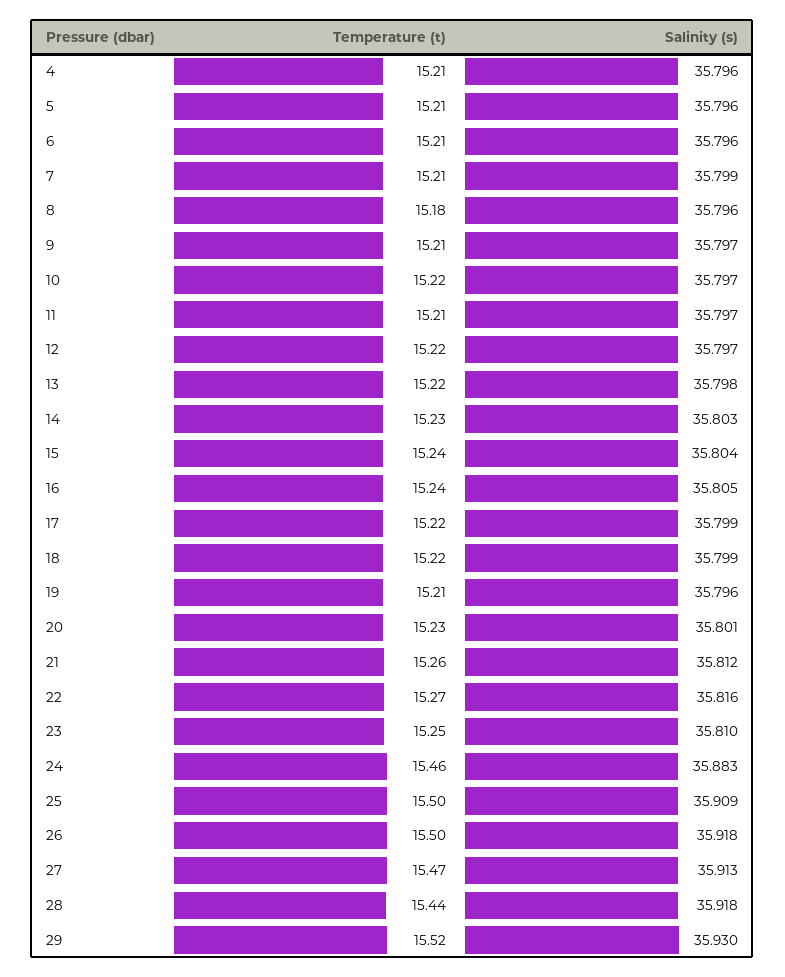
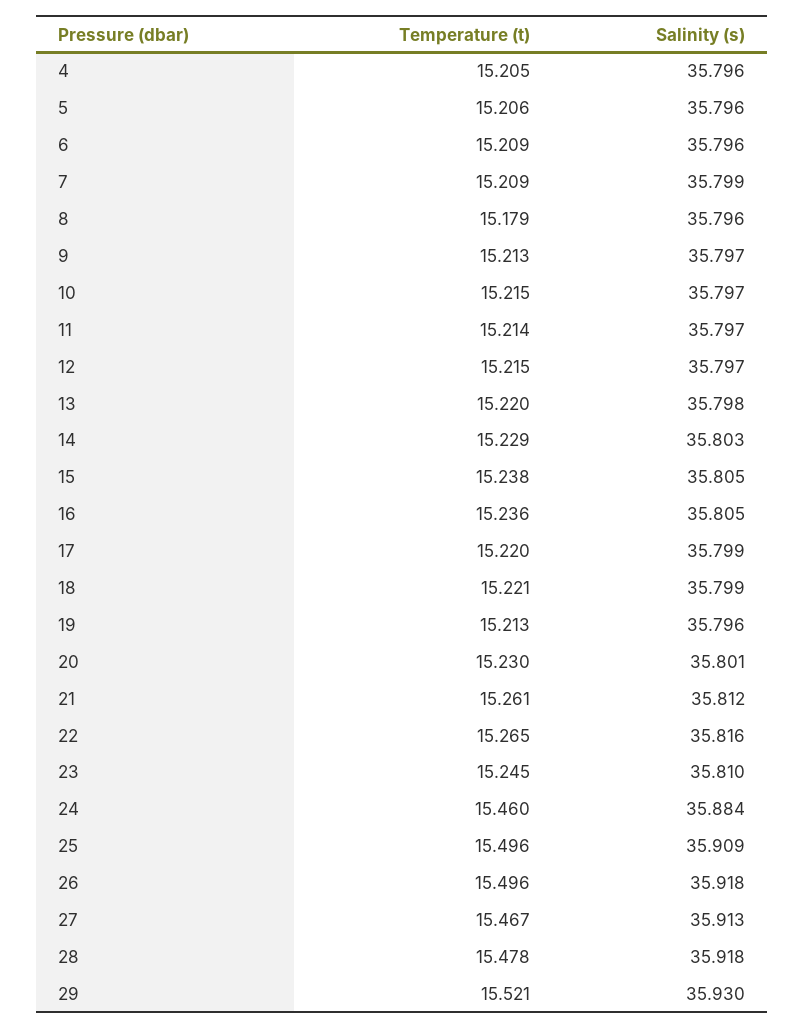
  {
    "Temperature (t)": {
      "4": 15.205,
      "5": 15.206,
      "6": 15.209,
      "7": 15.209,
      "8": 15.179,
      "9": 15.213,
      "10": 15.215,
      "11": 15.214,
      "12": 15.215,
      "13": 15.22,
      "14": 15.229,
      "15": 15.238,
      "16": 15.236,
      "17": 15.22,
      "18": 15.221,
      "19": 15.213,
      "20": 15.23,
      "21": 15.261,
      "22": 15.265,
      "23": 15.245,
      "24": 15.46,
      "25": 15.496,
      "26": 15.496,
      "27": 15.467,
-     "28": 15.44,
+     "28": 15.478,
      "29": 15.521
    },
    "Salinity (s)": {
      "4": 35.796,
      "5": 35.796,
      "6": 35.796,
      "7": 35.799,
      "8": 35.796,
      "9": 35.797,
      "10": 35.797,
      "11": 35.797,
      "12": 35.797,
      "13": 35.798,
      "14": 35.803,
-     "15": 35.804,
+     "15": 35.805,
      "16": 35.805,
      "17": 35.799,
      "18": 35.799,
      "19": 35.796,
      "20": 35.801,
      "21": 35.812,
      "22": 35.816,
      "23": 35.81,
-     "24": 35.883,
+     "24": 35.884,
      "25": 35.909,
      "26": 35.918,
      "27": 35.913,
      "28": 35.918,
      "29": 35.93
    }
  }

